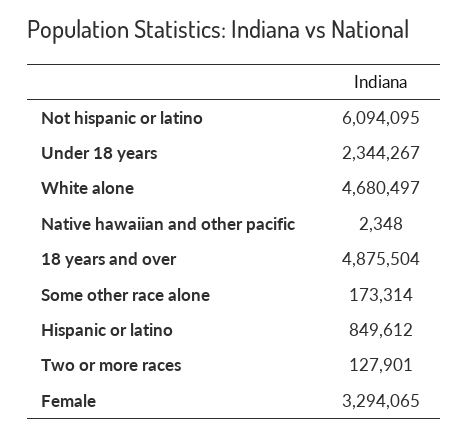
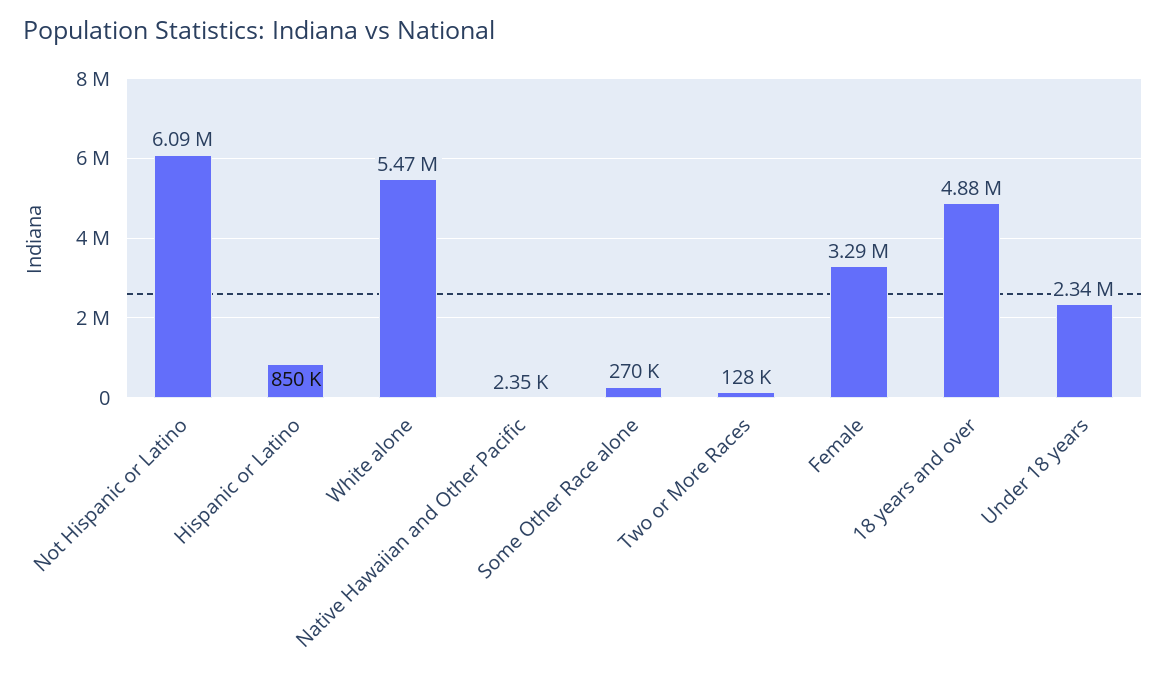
  {
    "Not hispanic or latino": 6094095,
    "Under 18 years": 2344267,
-   "White alone": 4680497,
+   "White alone": 5470000,
    "Native hawaiian and other pacific": 2348,
    "18 years and over": 4875504,
-   "Some other race alone": 173314,
+   "Some other race alone": 270000,
    "Hispanic or latino": 849612,
    "Two or more races": 127901,
    "Female": 3294065
  }

